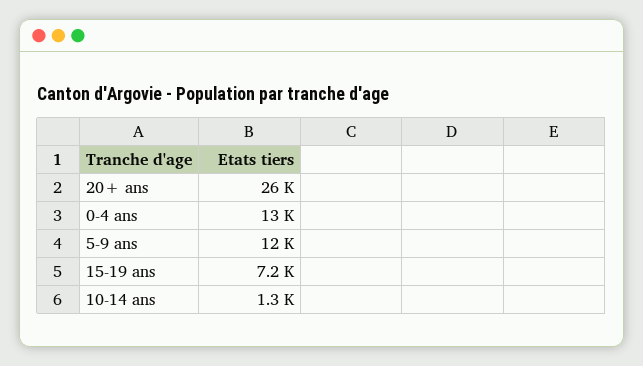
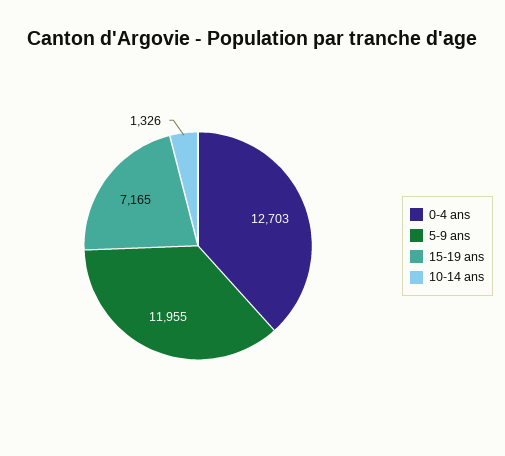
  {
-   "20+ ans": 26000,
    "0-4 ans": 12703,
    "5-9 ans": 11955,
    "15-19 ans": 7165,
    "10-14 ans": 1326
  }

